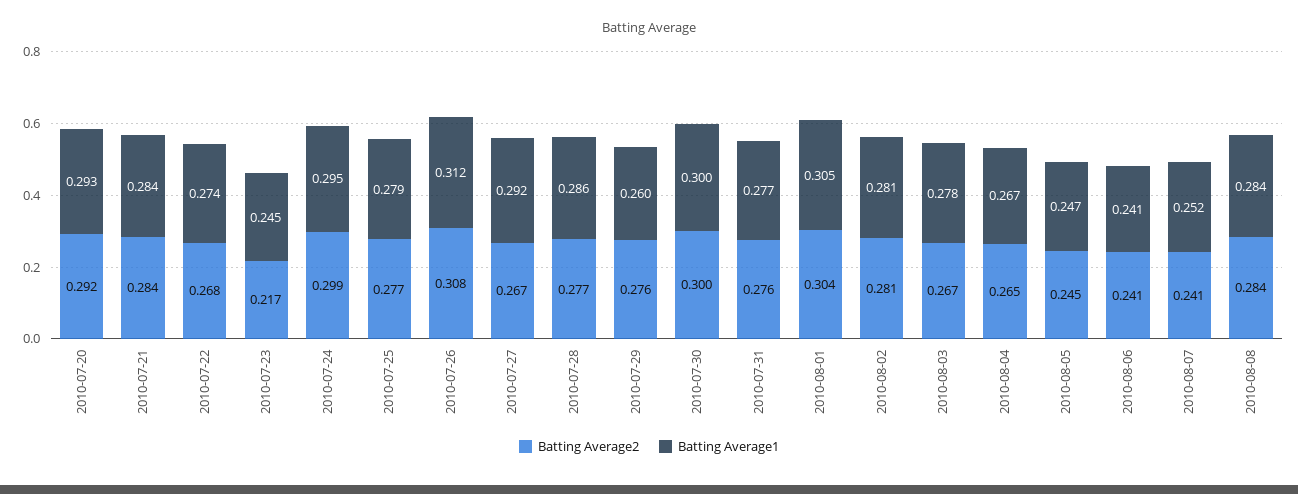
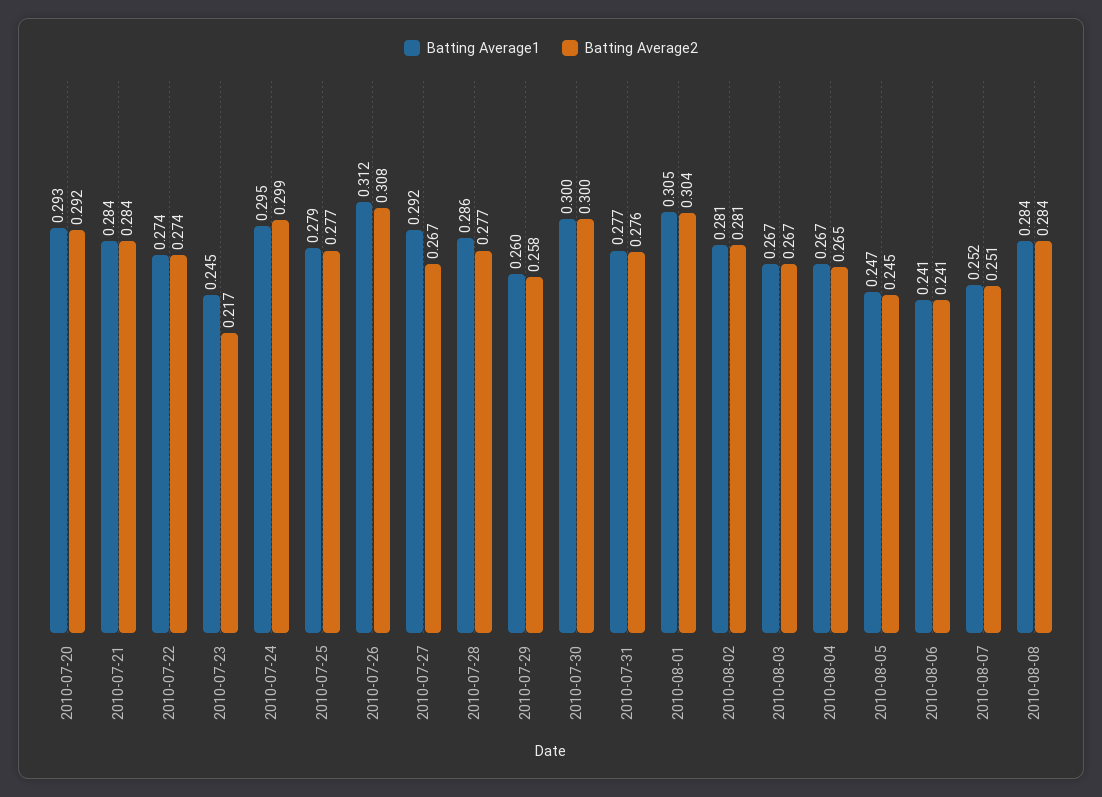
  {
    "Batting Average2": {
      "2010-07-20": 0.292,
      "2010-07-21": 0.284,
-     "2010-07-22": 0.268,
+     "2010-07-22": 0.274,
      "2010-07-23": 0.217,
      "2010-07-24": 0.299,
      "2010-07-25": 0.277,
      "2010-07-26": 0.308,
      "2010-07-27": 0.267,
      "2010-07-28": 0.277,
-     "2010-07-29": 0.276,
+     "2010-07-29": 0.258,
      "2010-07-30": 0.3,
      "2010-07-31": 0.276,
      "2010-08-01": 0.304,
      "2010-08-02": 0.281,
      "2010-08-03": 0.267,
      "2010-08-04": 0.265,
      "2010-08-05": 0.245,
      "2010-08-06": 0.241,
-     "2010-08-07": 0.241,
+     "2010-08-07": 0.251,
      "2010-08-08": 0.284
    },
    "Batting Average1": {
      "2010-07-20": 0.293,
      "2010-07-21": 0.284,
      "2010-07-22": 0.274,
      "2010-07-23": 0.245,
      "2010-07-24": 0.295,
      "2010-07-25": 0.279,
      "2010-07-26": 0.312,
      "2010-07-27": 0.292,
      "2010-07-28": 0.286,
      "2010-07-29": 0.26,
      "2010-07-30": 0.3,
      "2010-07-31": 0.277,
      "2010-08-01": 0.305,
      "2010-08-02": 0.281,
-     "2010-08-03": 0.278,
+     "2010-08-03": 0.267,
      "2010-08-04": 0.267,
      "2010-08-05": 0.247,
      "2010-08-06": 0.241,
      "2010-08-07": 0.252,
      "2010-08-08": 0.284
    }
  }

